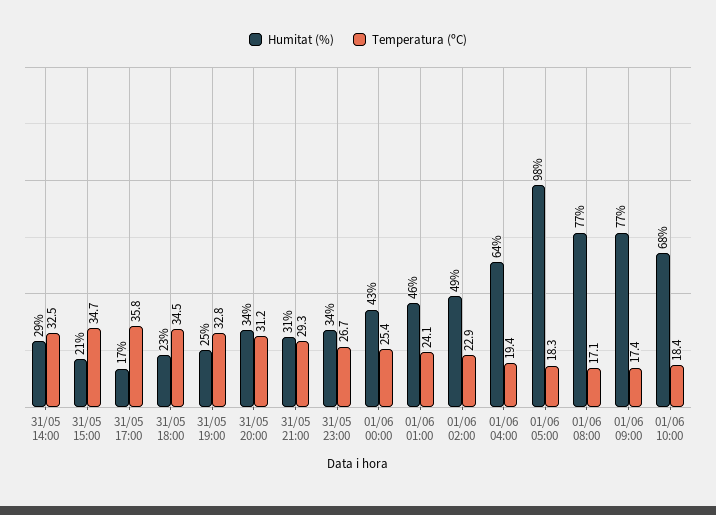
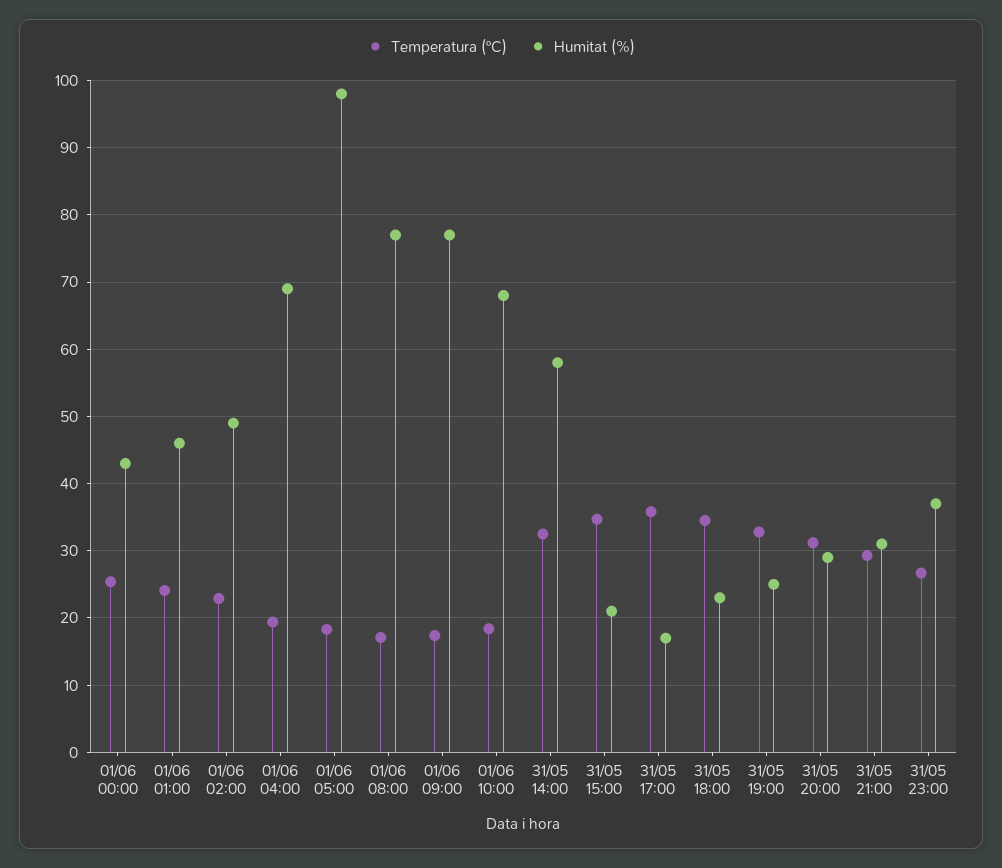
  {
    "Humitat (%)": {
-     "31/05 14:00": 29,
+     "31/05 14:00": 58,
      "31/05 15:00": 21,
      "31/05 17:00": 17,
      "31/05 18:00": 23,
      "31/05 19:00": 25,
-     "31/05 20:00": 34,
+     "31/05 20:00": 29,
      "31/05 21:00": 31,
-     "31/05 23:00": 34,
+     "31/05 23:00": 37,
      "01/06 00:00": 43,
      "01/06 01:00": 46,
      "01/06 02:00": 49,
-     "01/06 04:00": 64,
+     "01/06 04:00": 69,
      "01/06 05:00": 98,
      "01/06 08:00": 77,
      "01/06 09:00": 77,
      "01/06 10:00": 68
    },
    "Temperatura (ºC)": {
      "31/05 14:00": 32.5,
      "31/05 15:00": 34.7,
      "31/05 17:00": 35.8,
      "31/05 18:00": 34.5,
      "31/05 19:00": 32.8,
      "31/05 20:00": 31.2,
      "31/05 21:00": 29.3,
      "31/05 23:00": 26.7,
      "01/06 00:00": 25.4,
      "01/06 01:00": 24.1,
      "01/06 02:00": 22.9,
      "01/06 04:00": 19.4,
      "01/06 05:00": 18.3,
      "01/06 08:00": 17.1,
      "01/06 09:00": 17.4,
      "01/06 10:00": 18.4
    }
  }

